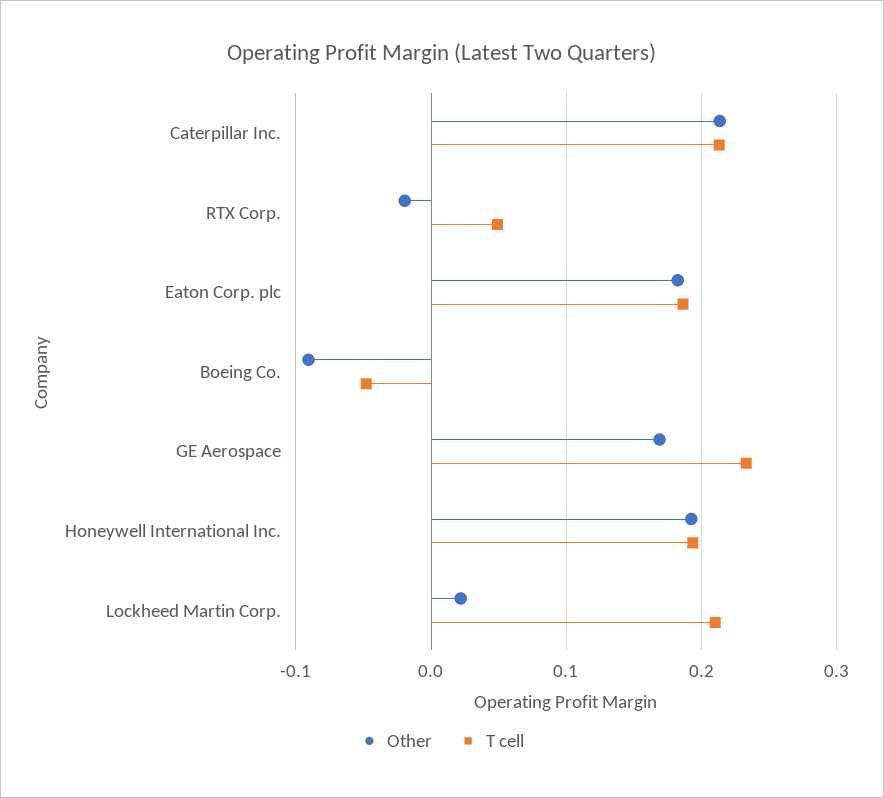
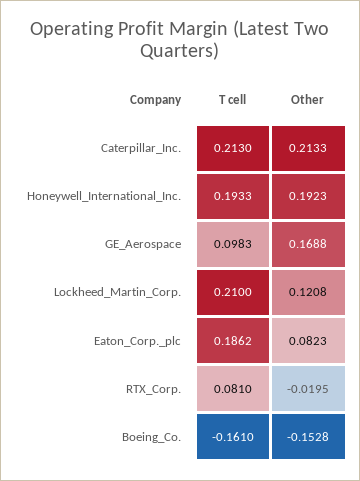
  {
    "Other": {
      "Caterpillar Inc.": 0.2133,
      "RTX Corp.": -0.0195,
-     "Eaton Corp. plc": 0.18,
+     "Eaton Corp. plc": 0.0823,
-     "Boeing Co.": -0.09,
+     "Boeing Co.": -0.1528,
      "GE Aerospace": 0.1688,
      "Honeywell International Inc.": 0.1923,
-     "Lockheed Martin Corp.": 0.02
+     "Lockheed Martin Corp.": 0.1208
    },
    "T cell": {
      "Caterpillar Inc.": 0.213,
-     "RTX Corp.": 0.05,
+     "RTX Corp.": 0.081,
      "Eaton Corp. plc": 0.1862,
-     "Boeing Co.": -0.05,
+     "Boeing Co.": -0.161,
-     "GE Aerospace": 0.23,
+     "GE Aerospace": 0.0983,
      "Honeywell International Inc.": 0.1933,
      "Lockheed Martin Corp.": 0.21
    }
  }

